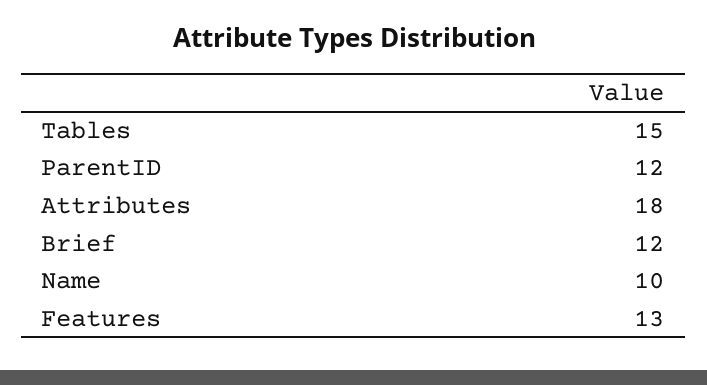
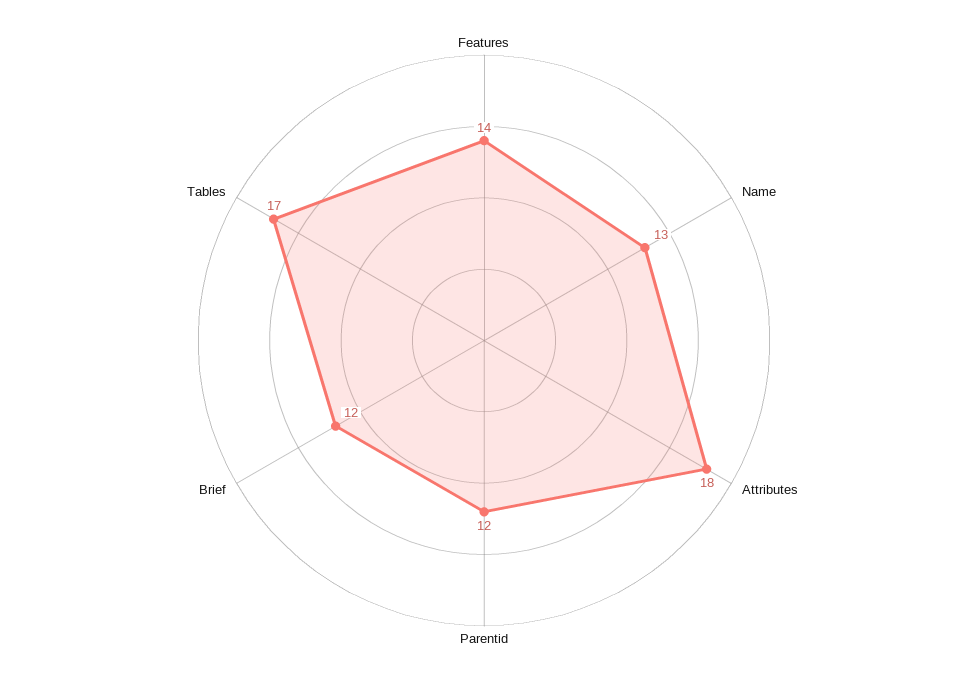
  {
-   "Tables": 15,
+   "Tables": 17,
    "ParentID": 12,
    "Attributes": 18,
    "Brief": 12,
-   "Name": 10,
+   "Name": 13,
-   "Features": 13
+   "Features": 14
  }

